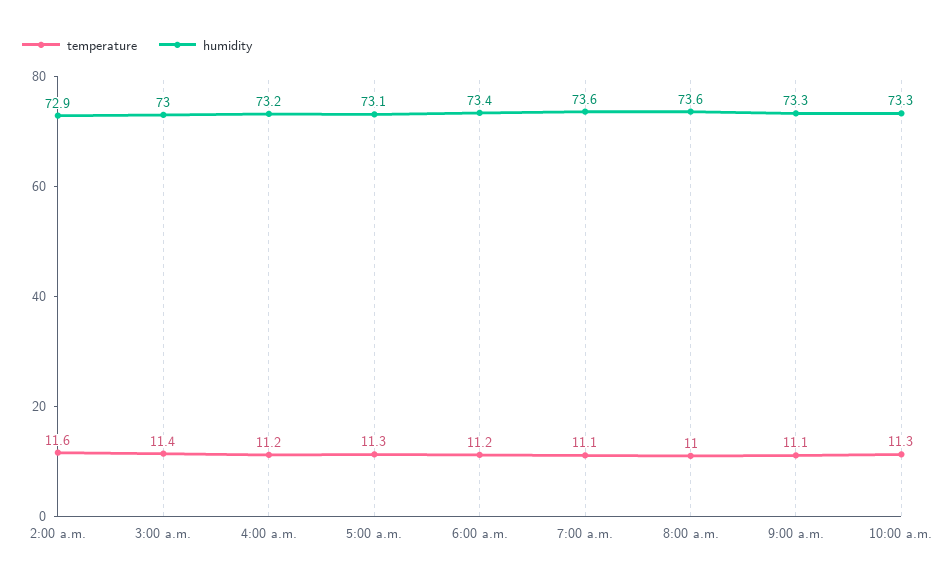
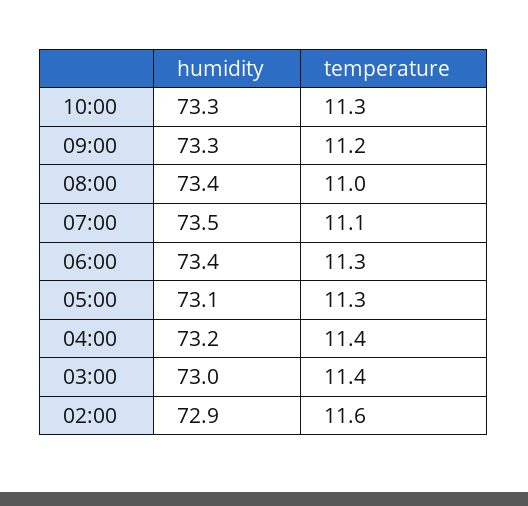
  {
    "temperature": {
      "2:00 a.m.": 11.6,
      "3:00 a.m.": 11.4,
-     "4:00 a.m.": 11.2,
+     "4:00 a.m.": 11.4,
      "5:00 a.m.": 11.3,
-     "6:00 a.m.": 11.2,
+     "6:00 a.m.": 11.3,
      "7:00 a.m.": 11.1,
      "8:00 a.m.": 11,
-     "9:00 a.m.": 11.1,
+     "9:00 a.m.": 11.2,
      "10:00 a.m.": 11.3
    },
    "humidity": {
      "2:00 a.m.": 72.9,
      "3:00 a.m.": 73,
      "4:00 a.m.": 73.2,
      "5:00 a.m.": 73.1,
      "6:00 a.m.": 73.4,
-     "7:00 a.m.": 73.6,
+     "7:00 a.m.": 73.5,
-     "8:00 a.m.": 73.6,
+     "8:00 a.m.": 73.4,
      "9:00 a.m.": 73.3,
      "10:00 a.m.": 73.3
    }
  }

